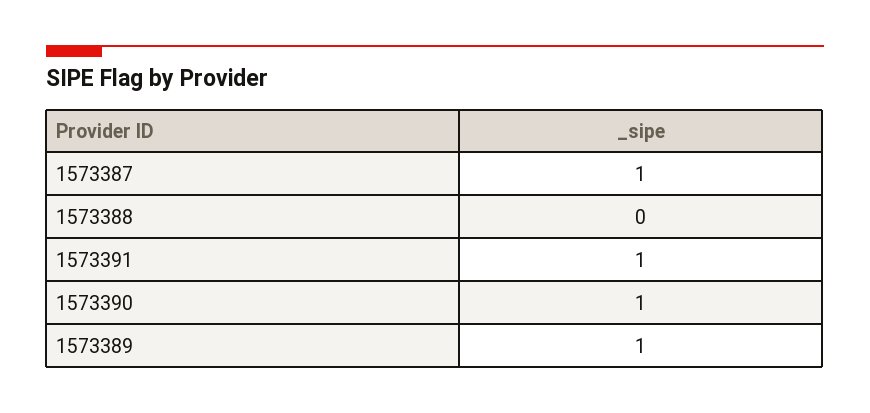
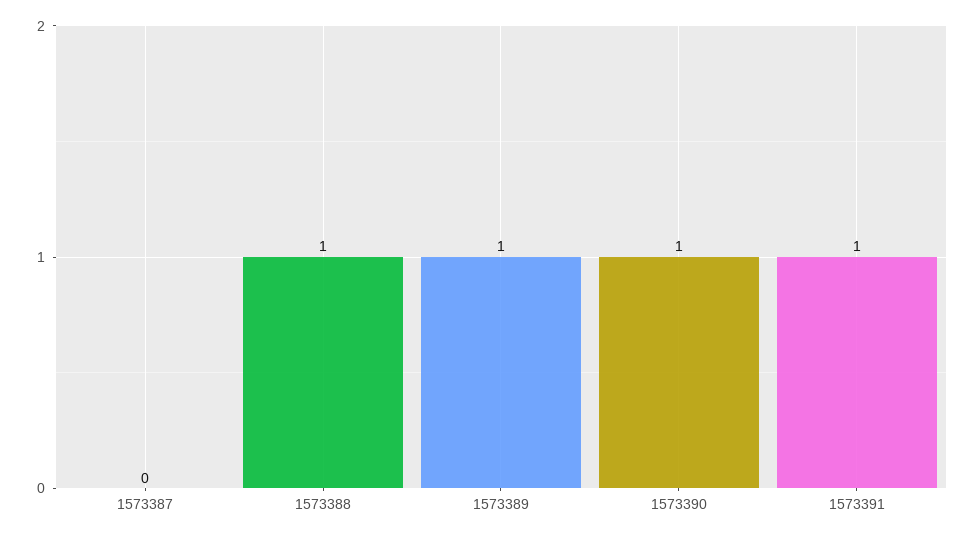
  {
-   "1573387": 1,
+   "1573387": 0,
-   "1573388": 0,
+   "1573388": 1,
    "1573391": 1,
    "1573390": 1,
    "1573389": 1
  }

